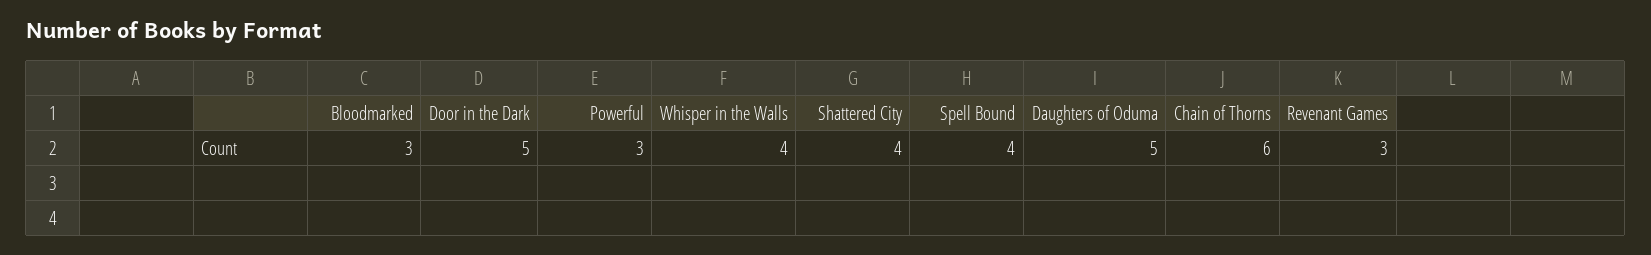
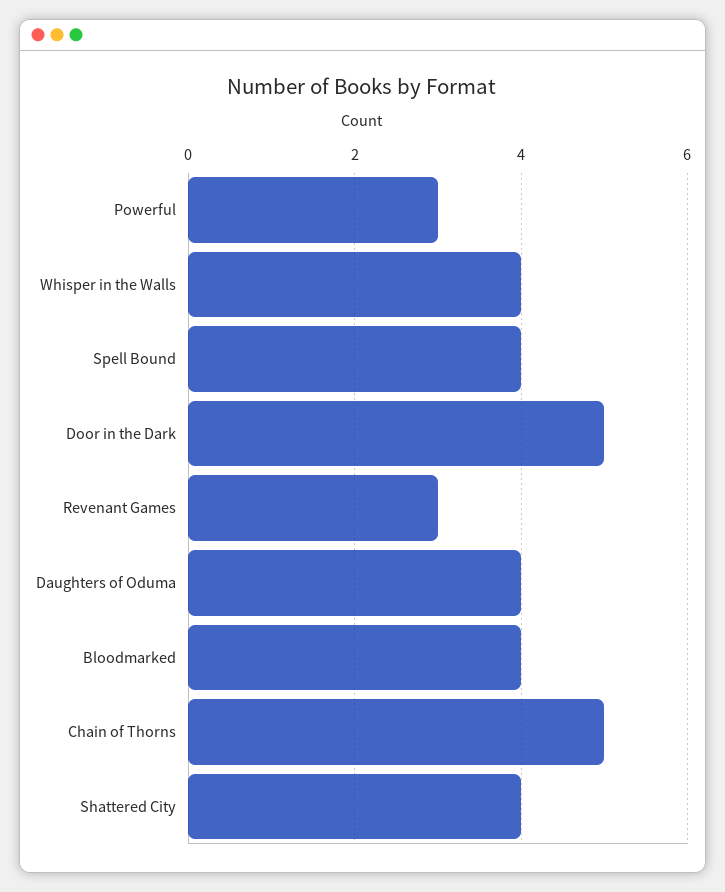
  {
-   "Bloodmarked": 3,
+   "Bloodmarked": 4,
    "Door in the Dark": 5,
    "Powerful": 3,
    "Whisper in the Walls": 4,
    "Shattered City": 4,
    "Spell Bound": 4,
-   "Daughters of Oduma": 5,
+   "Daughters of Oduma": 4,
-   "Chain of Thorns": 6,
+   "Chain of Thorns": 5,
    "Revenant Games": 3
  }

